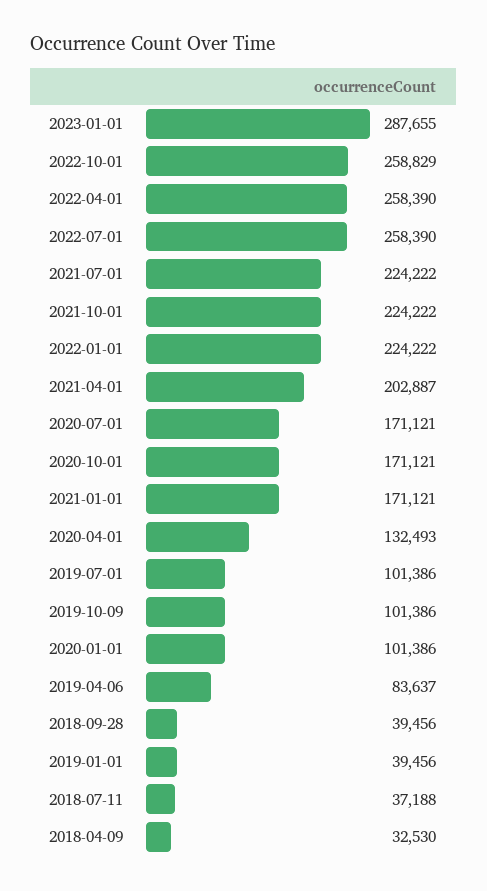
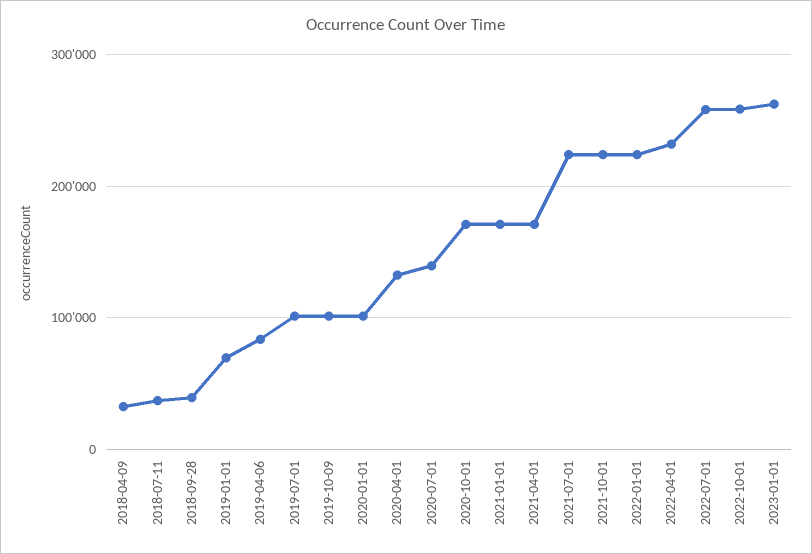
  {
-   "2023-01-01": 287655,
+   "2023-01-01": 260000,
    "2022-10-01": 258829,
-   "2022-04-01": 258390,
+   "2022-04-01": 230000,
    "2022-07-01": 258390,
    "2021-07-01": 224222,
    "2021-10-01": 224222,
    "2022-01-01": 224222,
-   "2021-04-01": 202887,
+   "2021-04-01": 170000,
-   "2020-07-01": 171121,
+   "2020-07-01": 140000,
    "2020-10-01": 171121,
    "2021-01-01": 171121,
    "2020-04-01": 132493,
    "2019-07-01": 101386,
    "2019-10-09": 101386,
    "2020-01-01": 101386,
    "2019-04-06": 83637,
    "2018-09-28": 39456,
-   "2019-01-01": 39456,
+   "2019-01-01": 70000,
    "2018-07-11": 37188,
    "2018-04-09": 32530
  }

